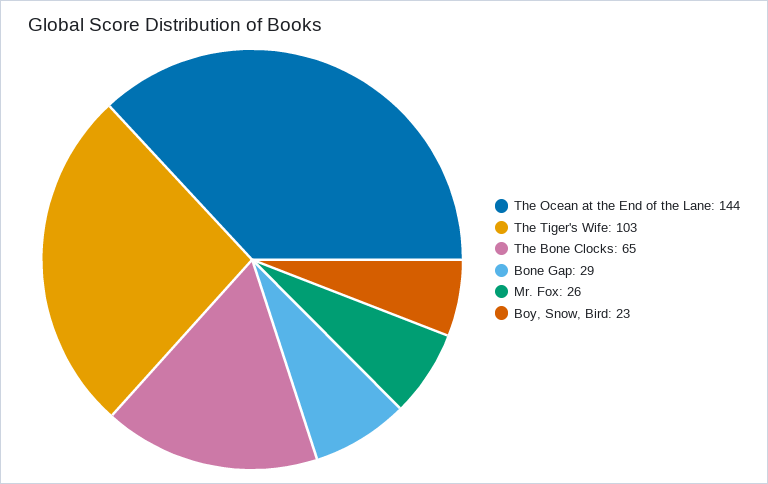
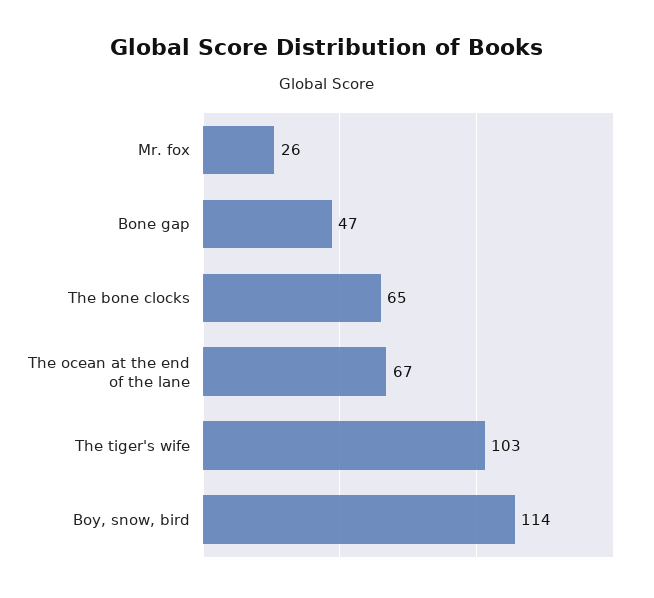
  {
-   "The Ocean at the End of the Lane": 144,
+   "The Ocean at the End of the Lane": 67,
    "The Tiger's Wife": 103,
    "The Bone Clocks": 65,
-   "Bone Gap": 29,
+   "Bone Gap": 47,
    "Mr. Fox": 26,
-   "Boy, Snow, Bird": 23
+   "Boy, Snow, Bird": 114
  }

